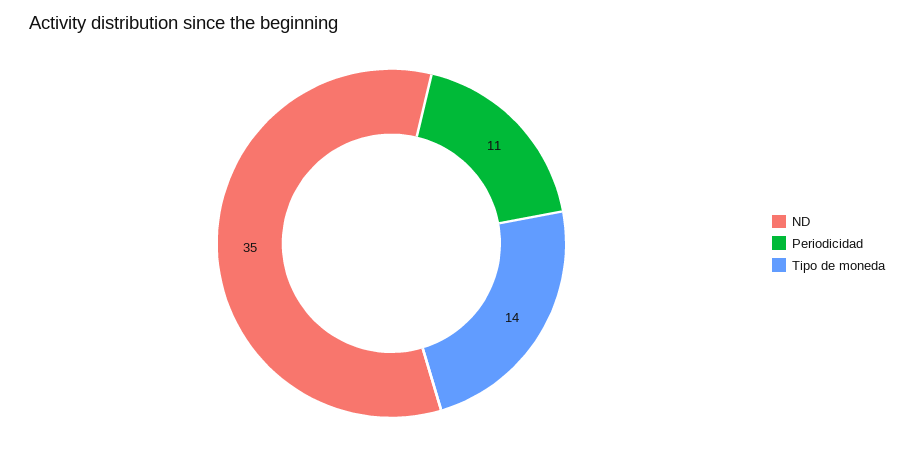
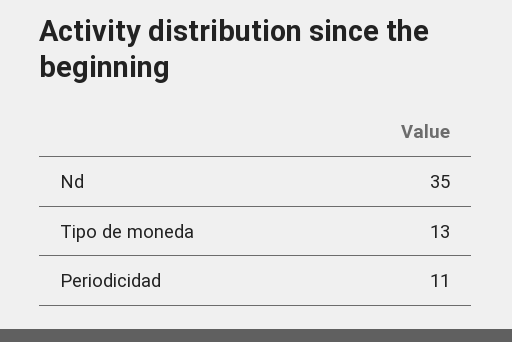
  {
    "ND": 35,
    "Periodicidad": 11,
-   "Tipo de moneda": 14
+   "Tipo de moneda": 13
  }

